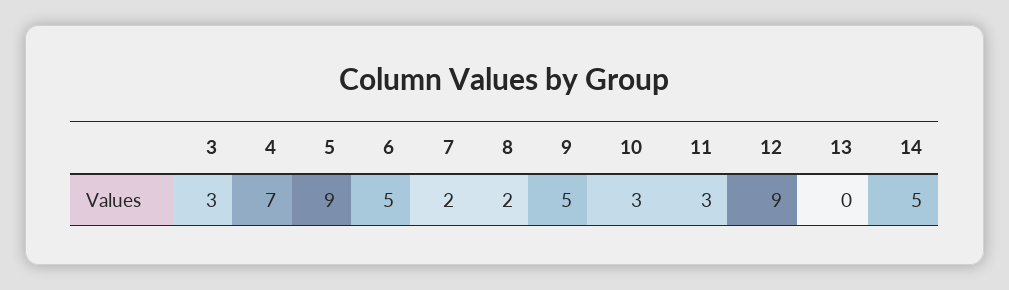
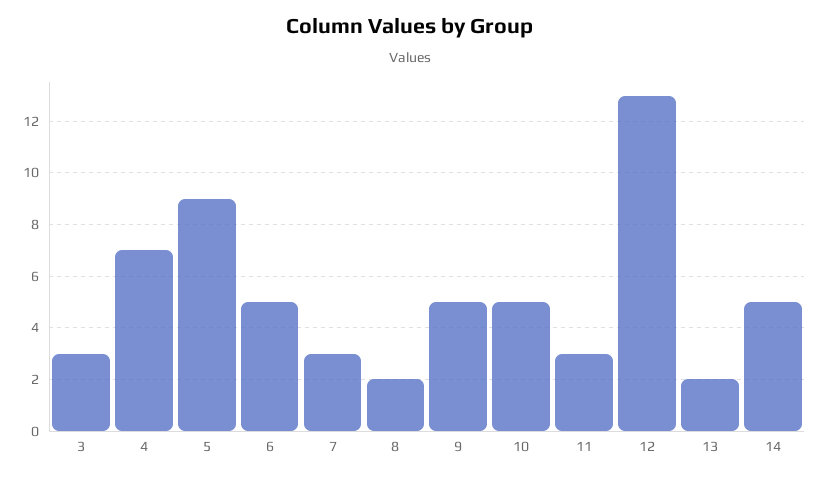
  {
    "3": 3,
    "4": 7,
    "5": 9,
    "6": 5,
-   "7": 2,
+   "7": 3,
    "8": 2,
    "9": 5,
-   "10": 3,
+   "10": 5,
    "11": 3,
-   "12": 9,
+   "12": 13,
-   "13": 0,
+   "13": 2,
    "14": 5
  }

